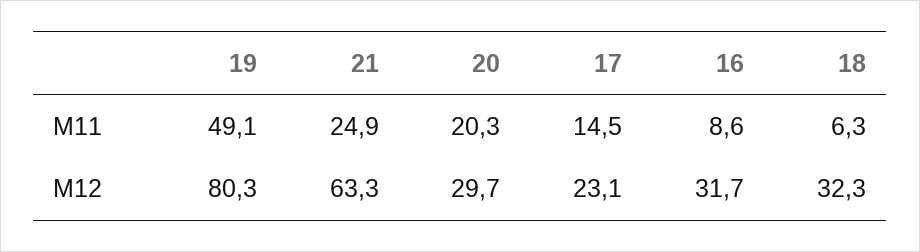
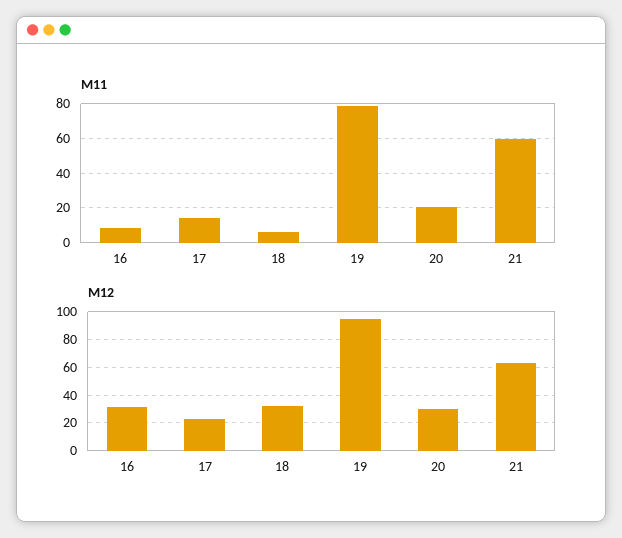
  {
    "M11": {
-     "19": 49.1,
+     "19": 80,
-     "21": 24.9,
+     "21": 60,
      "20": 20.3,
      "17": 14.5,
      "16": 8.6,
      "18": 6.3
    },
    "M12": {
-     "19": 80.3,
+     "19": 95,
      "21": 63.3,
      "20": 29.7,
      "17": 23.1,
      "16": 31.7,
      "18": 32.3
    }
  }

